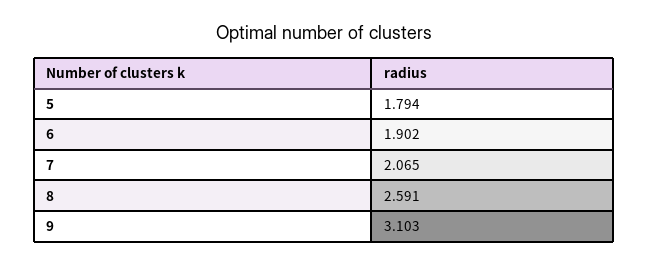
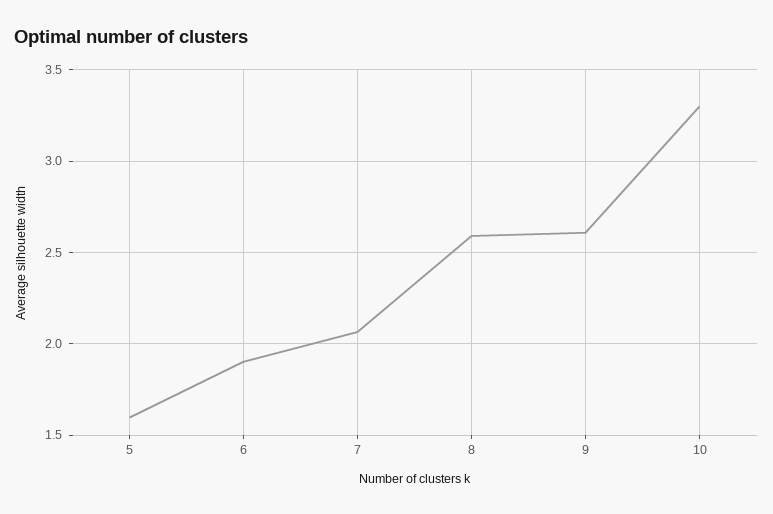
  {
-   "5": 1.794,
+   "5": 1.6,
    "6": 1.902,
    "7": 2.065,
    "8": 2.591,
-   "9": 3.103
+   "9": 2.6,
+   "10": 3.3
  }

